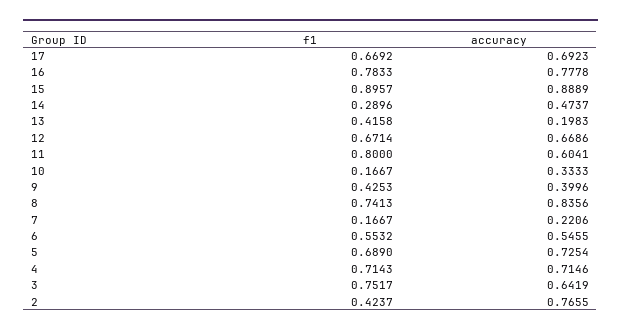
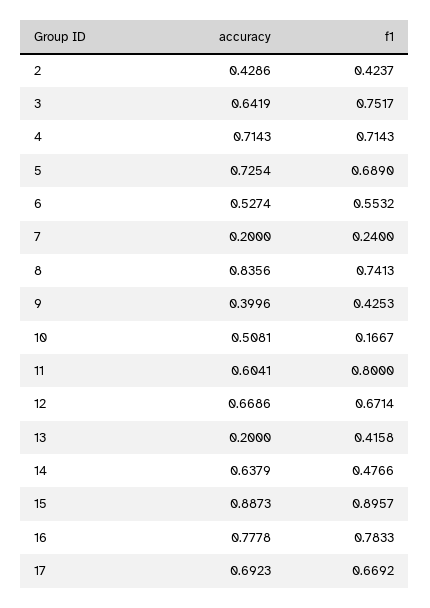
  {
    "f1": {
      "17": 0.6692,
      "16": 0.7833,
      "15": 0.8957,
-     "14": 0.2896,
+     "14": 0.4766,
      "13": 0.4158,
      "12": 0.6714,
      "11": 0.8,
      "10": 0.1667,
      "9": 0.4253,
      "8": 0.7413,
-     "7": 0.1667,
+     "7": 0.24,
      "6": 0.5532,
      "5": 0.689,
      "4": 0.7143,
      "3": 0.7517,
      "2": 0.4237
    },
    "accuracy": {
      "17": 0.6923,
      "16": 0.7778,
-     "15": 0.8889,
+     "15": 0.8873,
-     "14": 0.4737,
+     "14": 0.6379,
-     "13": 0.1983,
+     "13": 0.2,
      "12": 0.6686,
      "11": 0.6041,
-     "10": 0.3333,
+     "10": 0.5081,
      "9": 0.3996,
      "8": 0.8356,
-     "7": 0.2206,
+     "7": 0.2,
-     "6": 0.5455,
+     "6": 0.5274,
      "5": 0.7254,
-     "4": 0.7146,
+     "4": 0.7143,
      "3": 0.6419,
-     "2": 0.7655
+     "2": 0.4286
    }
  }

